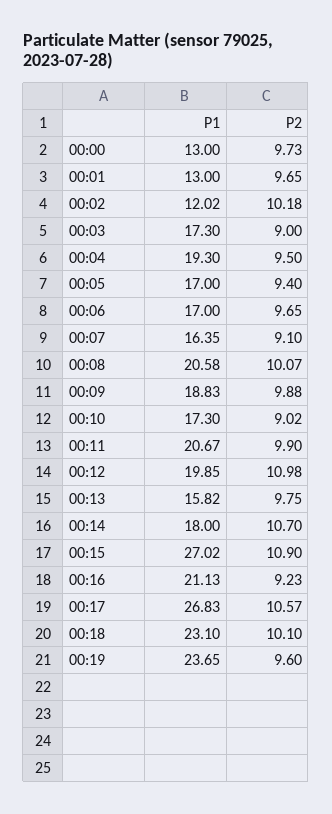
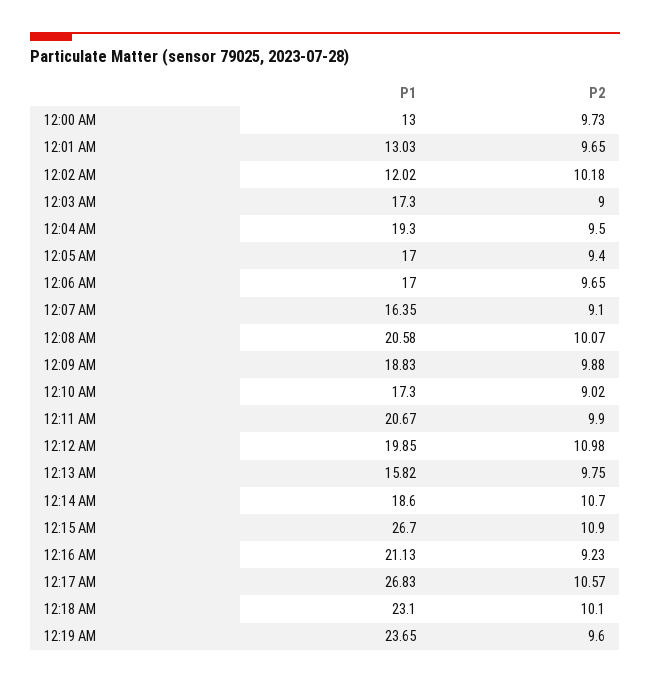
  {
    "P1": {
      "00:00": 13,
-     "00:01": 13,
+     "00:01": 13.03,
      "00:02": 12.02,
      "00:03": 17.3,
      "00:04": 19.3,
      "00:05": 17,
      "00:06": 17,
      "00:07": 16.35,
      "00:08": 20.58,
      "00:09": 18.83,
      "00:10": 17.3,
      "00:11": 20.67,
      "00:12": 19.85,
      "00:13": 15.82,
-     "00:14": 18,
+     "00:14": 18.6,
-     "00:15": 27.02,
+     "00:15": 26.7,
      "00:16": 21.13,
      "00:17": 26.83,
      "00:18": 23.1,
      "00:19": 23.65
    },
    "P2": {
      "00:00": 9.73,
      "00:01": 9.65,
      "00:02": 10.18,
      "00:03": 9,
      "00:04": 9.5,
      "00:05": 9.4,
      "00:06": 9.65,
      "00:07": 9.1,
      "00:08": 10.07,
      "00:09": 9.88,
      "00:10": 9.02,
      "00:11": 9.9,
      "00:12": 10.98,
      "00:13": 9.75,
      "00:14": 10.7,
      "00:15": 10.9,
      "00:16": 9.23,
      "00:17": 10.57,
      "00:18": 10.1,
      "00:19": 9.6
    }
  }

